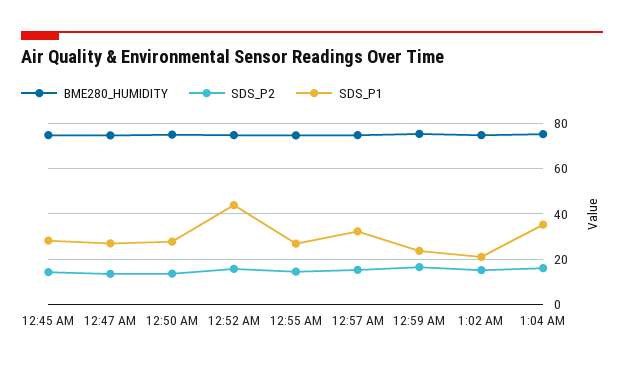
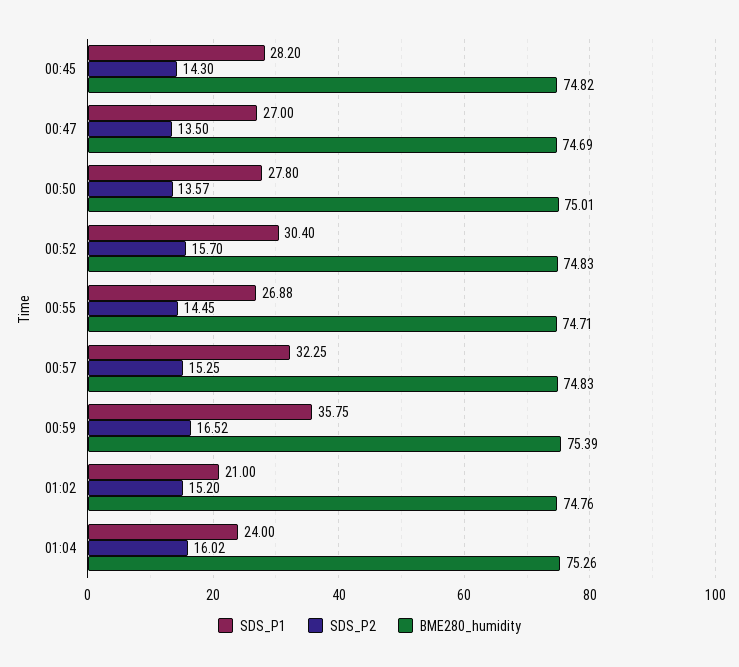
  {
    "BME280_HUMIDITY": {
      "12:45 AM": 74.82,
      "12:47 AM": 74.69,
      "12:50 AM": 75.01,
      "12:52 AM": 74.83,
      "12:55 AM": 74.71,
      "12:57 AM": 74.83,
      "12:59 AM": 75.39,
      "1:02 AM": 74.76,
      "1:04 AM": 75.26
    },
    "SDS_P2": {
      "12:45 AM": 14.3,
      "12:47 AM": 13.5,
      "12:50 AM": 13.57,
      "12:52 AM": 15.7,
      "12:55 AM": 14.45,
      "12:57 AM": 15.25,
      "12:59 AM": 16.52,
      "1:02 AM": 15.2,
      "1:04 AM": 16.02
    },
    "SDS_P1": {
      "12:45 AM": 28.2,
      "12:47 AM": 27,
      "12:50 AM": 27.8,
-     "12:52 AM": 45,
+     "12:52 AM": 30.4,
      "12:55 AM": 26.88,
      "12:57 AM": 32.25,
-     "12:59 AM": 25,
+     "12:59 AM": 35.75,
      "1:02 AM": 21,
-     "1:04 AM": 35
+     "1:04 AM": 24
    }
  }

